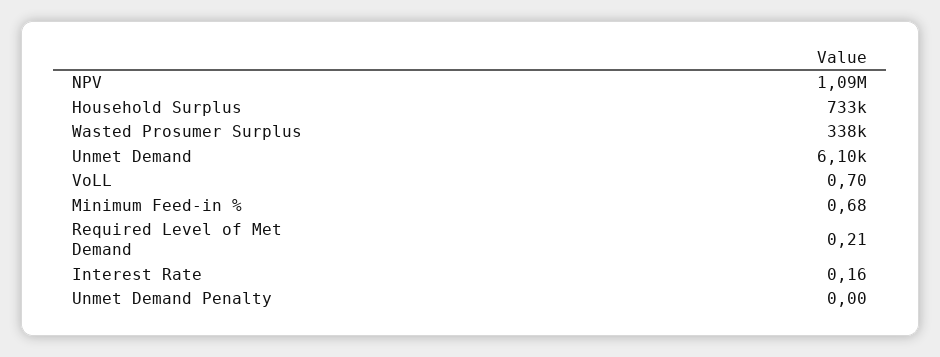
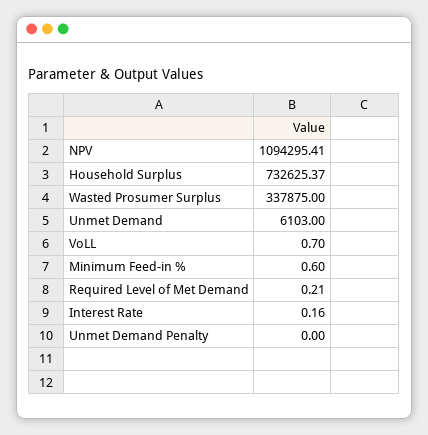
  {
    "NPV": 1094295.41,
    "Household Surplus": 732625.37,
    "Wasted Prosumer Surplus": 337875,
    "Unmet Demand": 6103,
    "VoLL": 0.7,
-   "Minimum Feed-in %": 0.68,
+   "Minimum Feed-in %": 0.6,
    "Required Level of Met Demand": 0.21,
    "Interest Rate": 0.16,
    "Unmet Demand Penalty": 0
  }

